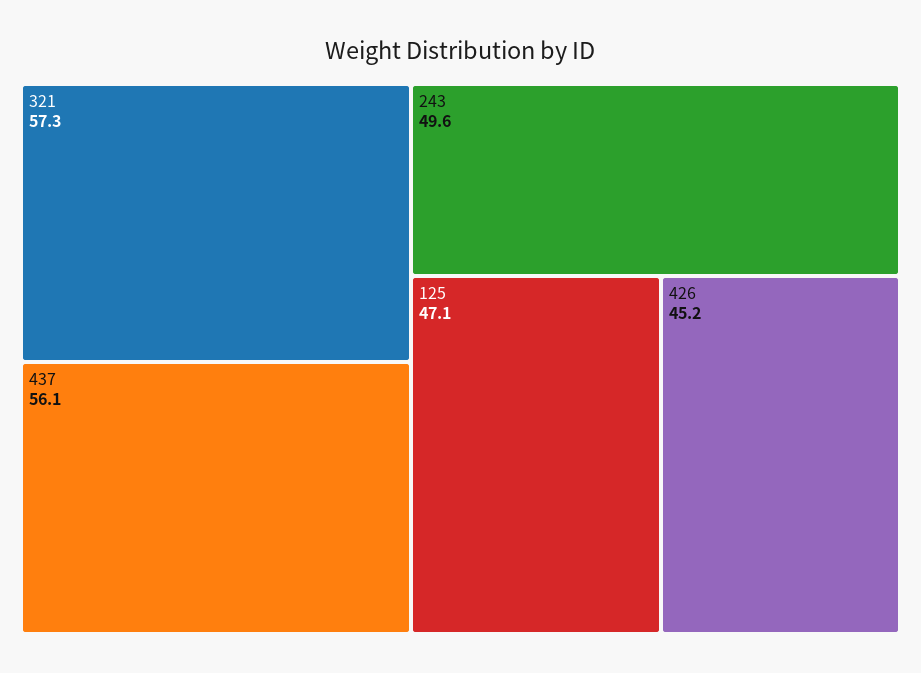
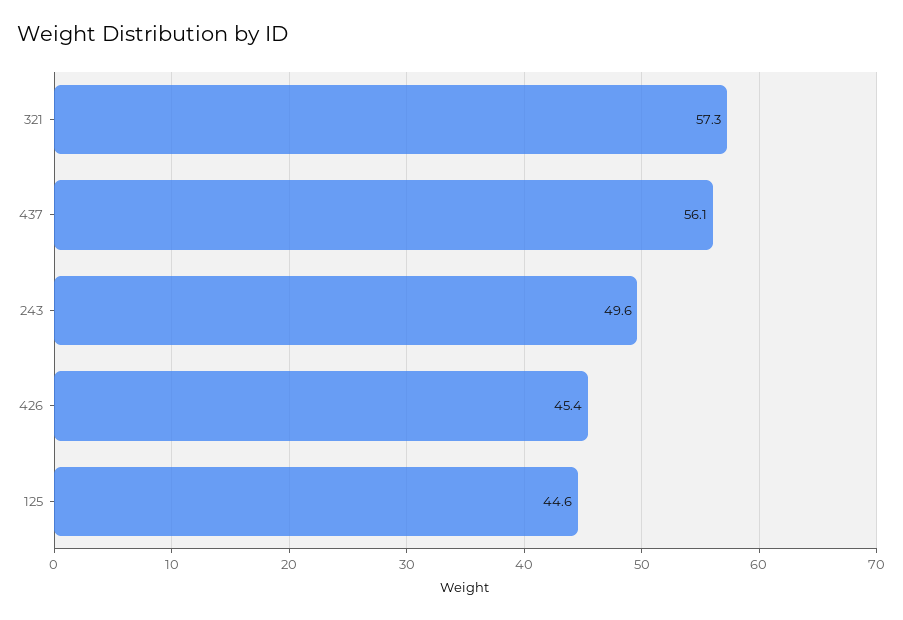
  {
    "321": 57.3,
    "437": 56.1,
    "243": 49.6,
-   "125": 47.1,
+   "125": 44.6,
-   "426": 45.2
+   "426": 45.4
  }

